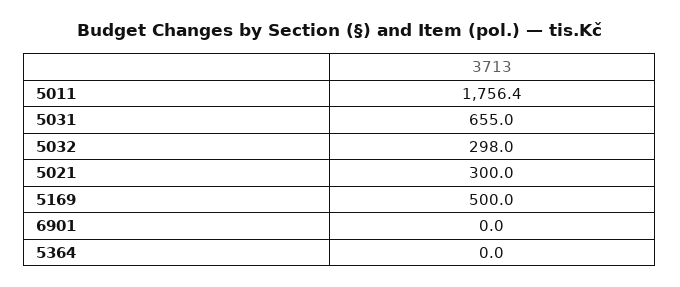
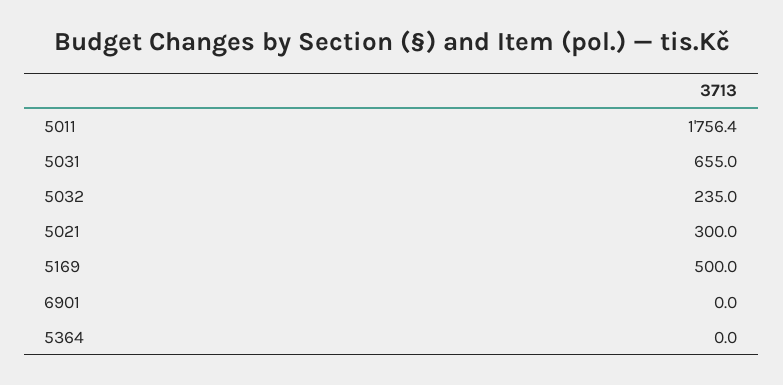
  {
    "5011": 1756.4,
    "5031": 655,
-   "5032": 298,
+   "5032": 235,
    "5021": 300,
    "5169": 500,
    "6901": 0,
    "5364": 0
  }

